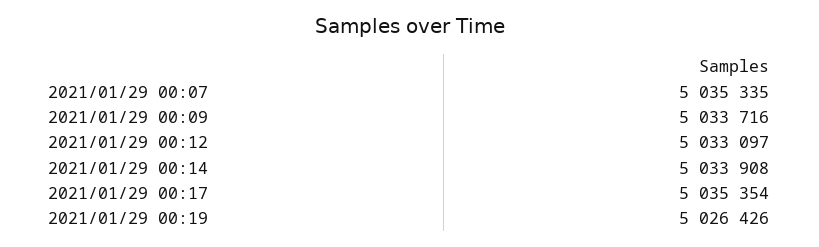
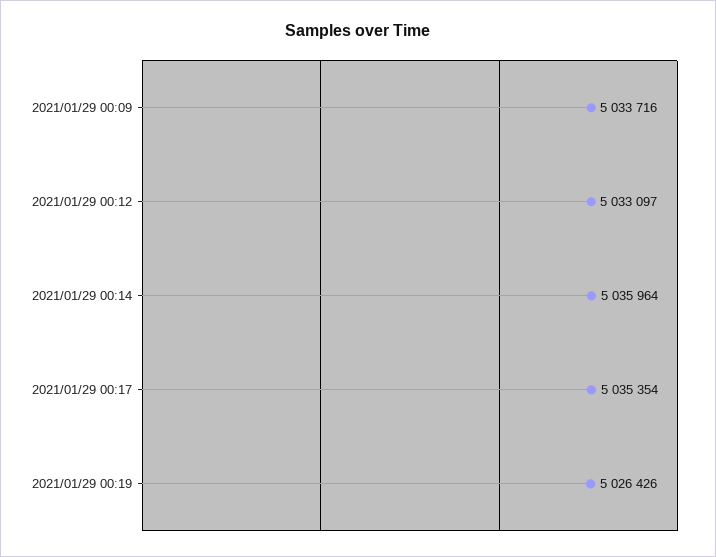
  {
-   "2021/01/29 00:07": 5035335,
    "2021/01/29 00:09": 5033716,
    "2021/01/29 00:12": 5033097,
-   "2021/01/29 00:14": 5033908,
+   "2021/01/29 00:14": 5035964,
    "2021/01/29 00:17": 5035354,
    "2021/01/29 00:19": 5026426
  }

